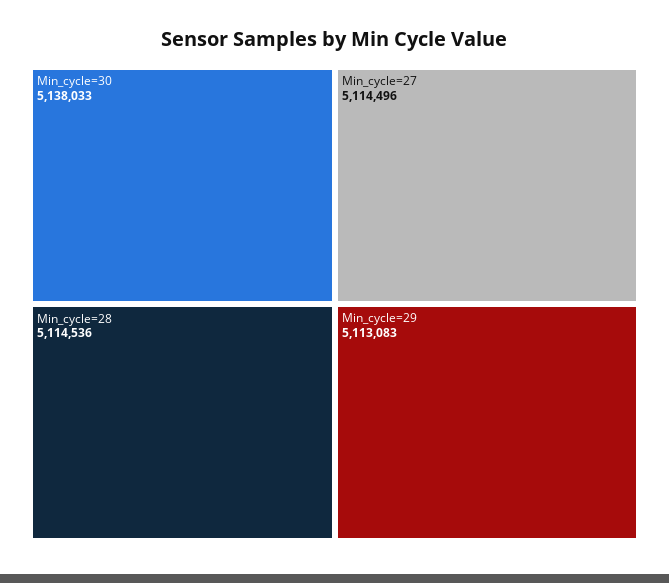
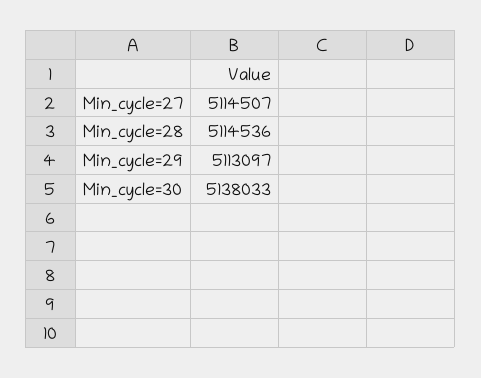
  {
    "Min_cycle=30": 5138033,
    "Min_cycle=28": 5114536,
-   "Min_cycle=27": 5114496,
+   "Min_cycle=27": 5114507,
-   "Min_cycle=29": 5113083
+   "Min_cycle=29": 5113097
  }

